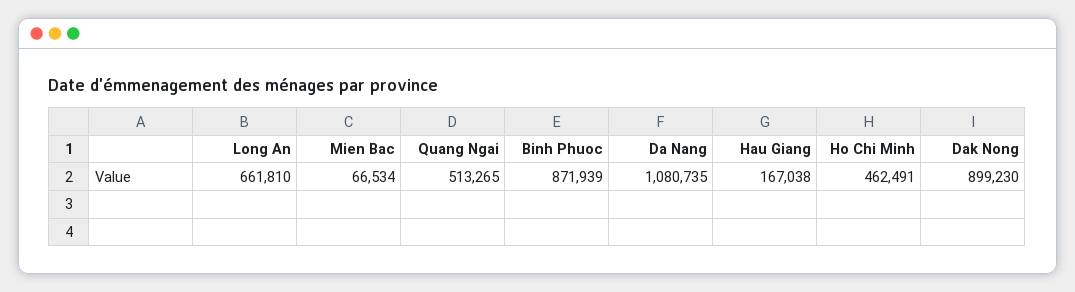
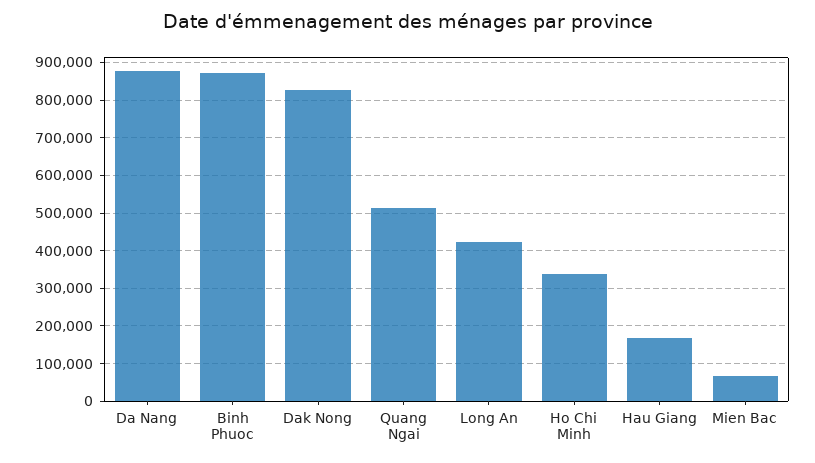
  {
-   "Long An": 661810,
+   "Long An": 420000,
    "Mien Bac": 66534,
    "Quang Ngai": 513265,
    "Binh Phuoc": 871939,
-   "Da Nang": 1080735,
+   "Da Nang": 880000,
    "Hau Giang": 167038,
-   "Ho Chi Minh": 462491,
+   "Ho Chi Minh": 340000,
-   "Dak Nong": 899230
+   "Dak Nong": 820000
  }

